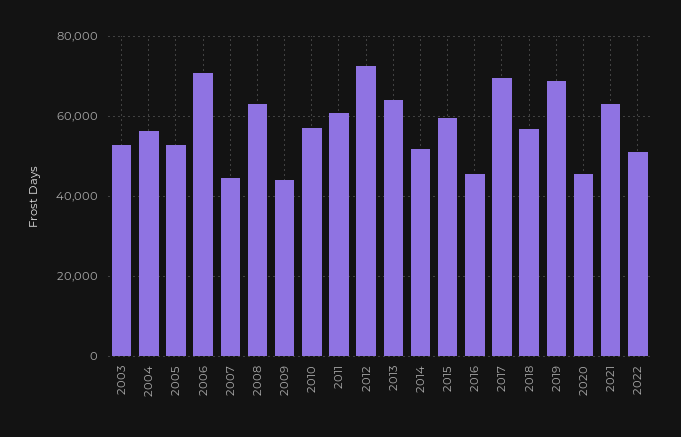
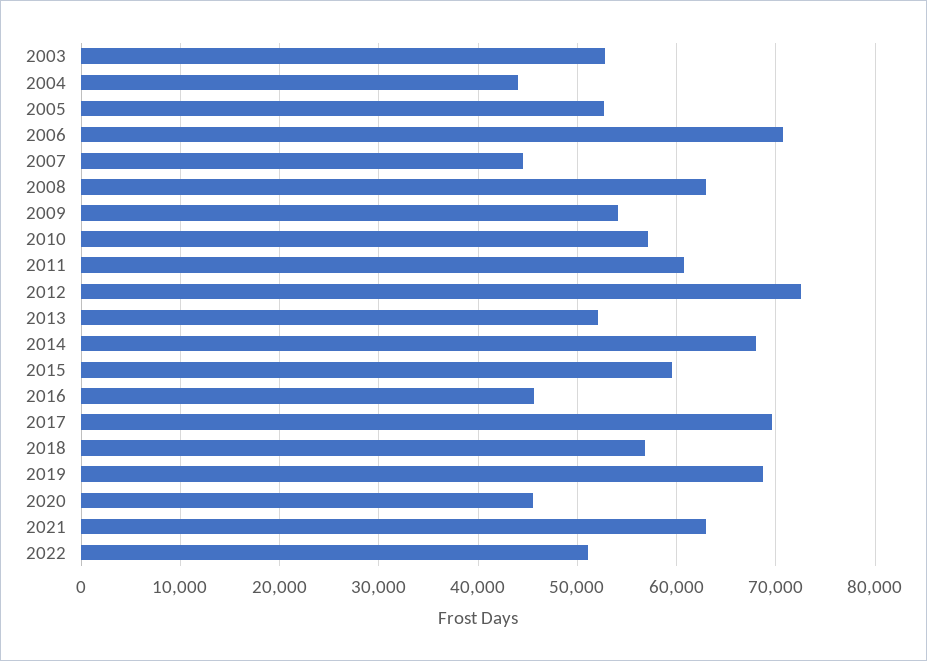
  {
    "2003": 53000,
-   "2004": 56000,
+   "2004": 44000,
    "2005": 53000,
    "2006": 71000,
    "2007": 44000,
    "2008": 63000,
-   "2009": 44000,
+   "2009": 54000,
    "2010": 57000,
    "2011": 61000,
    "2012": 73000,
-   "2013": 64000,
+   "2013": 52000,
-   "2014": 52000,
+   "2014": 68000,
    "2015": 59000,
    "2016": 46000,
    "2017": 70000,
    "2018": 57000,
    "2019": 69000,
    "2020": 46000,
    "2021": 63000,
    "2022": 51000
  }

